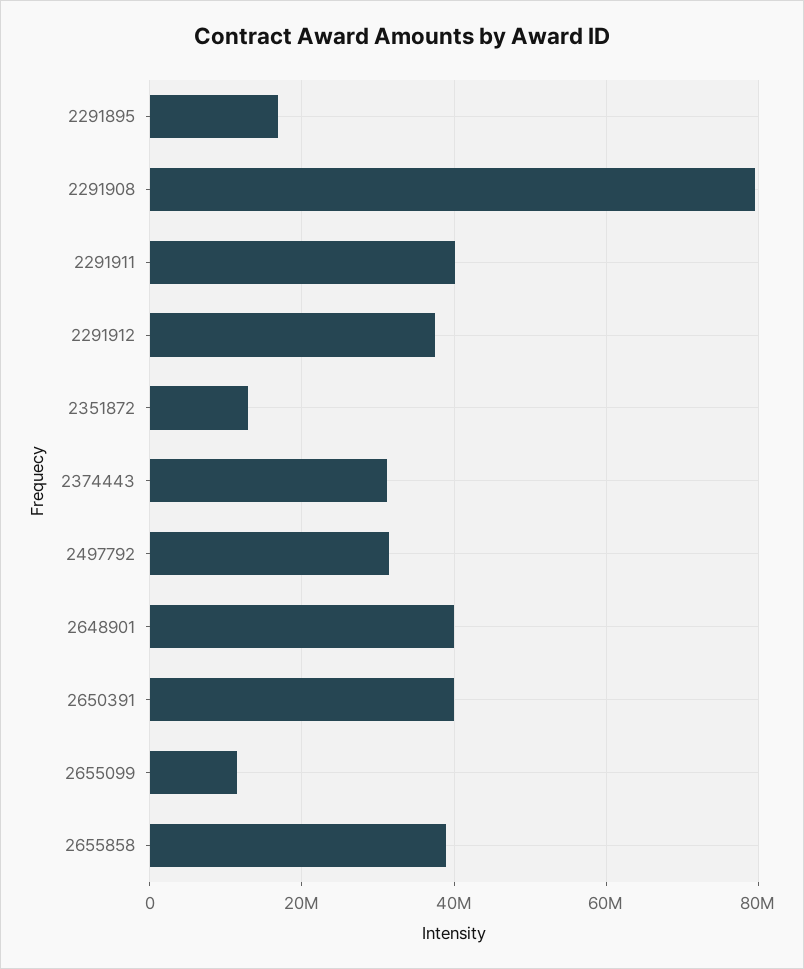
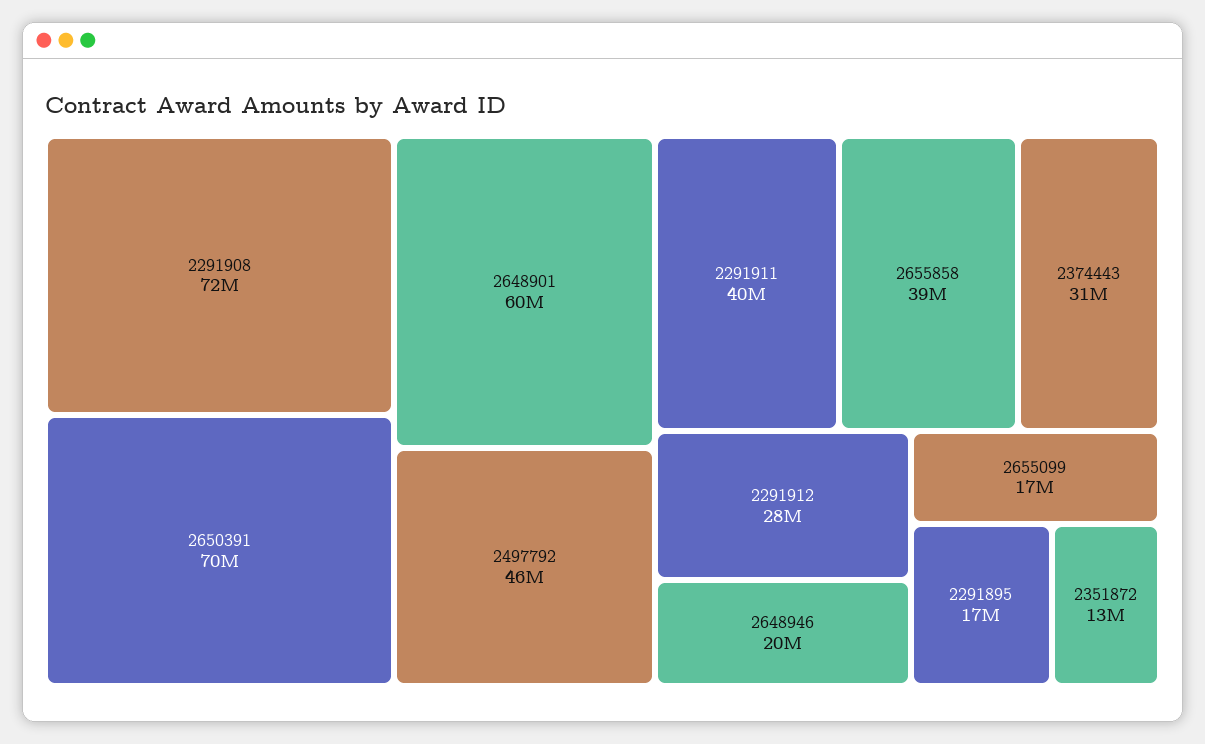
  {
    "2291895": 17000000,
-   "2291908": 80000000,
+   "2291908": 72000000,
    "2291911": 40000000,
-   "2291912": 38000000,
+   "2291912": 28000000,
    "2351872": 13000000,
    "2374443": 31000000,
-   "2497792": 32000000,
+   "2497792": 46000000,
-   "2648901": 40000000,
+   "2648901": 60000000,
-   "2650391": 40000000,
+   "2650391": 70000000,
-   "2655099": 12000000,
+   "2655099": 17000000,
-   "2655858": 39000000
+   "2655858": 39000000,
+   "2648946": 20000000
  }

